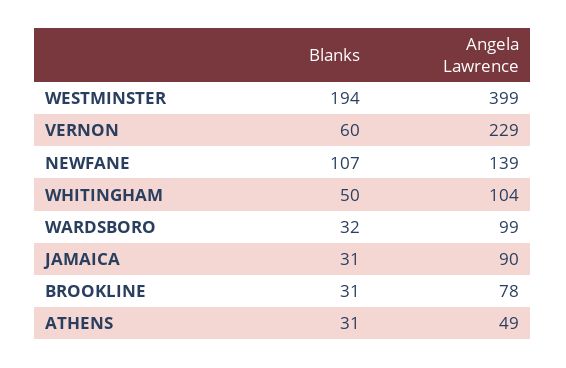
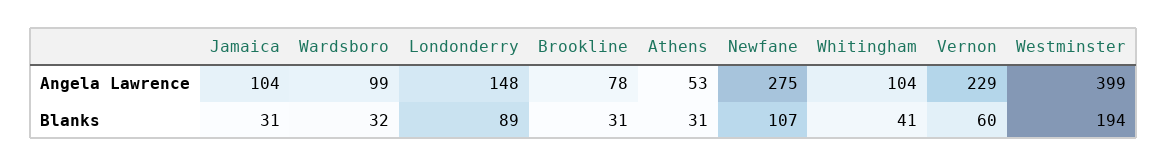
  {
    "Blanks": {
      "WESTMINSTER": 194,
      "VERNON": 60,
      "NEWFANE": 107,
-     "WHITINGHAM": 50,
+     "WHITINGHAM": 41,
      "WARDSBORO": 32,
      "JAMAICA": 31,
      "BROOKLINE": 31,
-     "ATHENS": 31
+     "ATHENS": 31,
+     "Londonderry": 89
    },
    "Angela Lawrence": {
      "WESTMINSTER": 399,
      "VERNON": 229,
-     "NEWFANE": 139,
+     "NEWFANE": 275,
      "WHITINGHAM": 104,
      "WARDSBORO": 99,
-     "JAMAICA": 90,
+     "JAMAICA": 104,
      "BROOKLINE": 78,
-     "ATHENS": 49
+     "ATHENS": 53,
+     "Londonderry": 148
    }
  }

